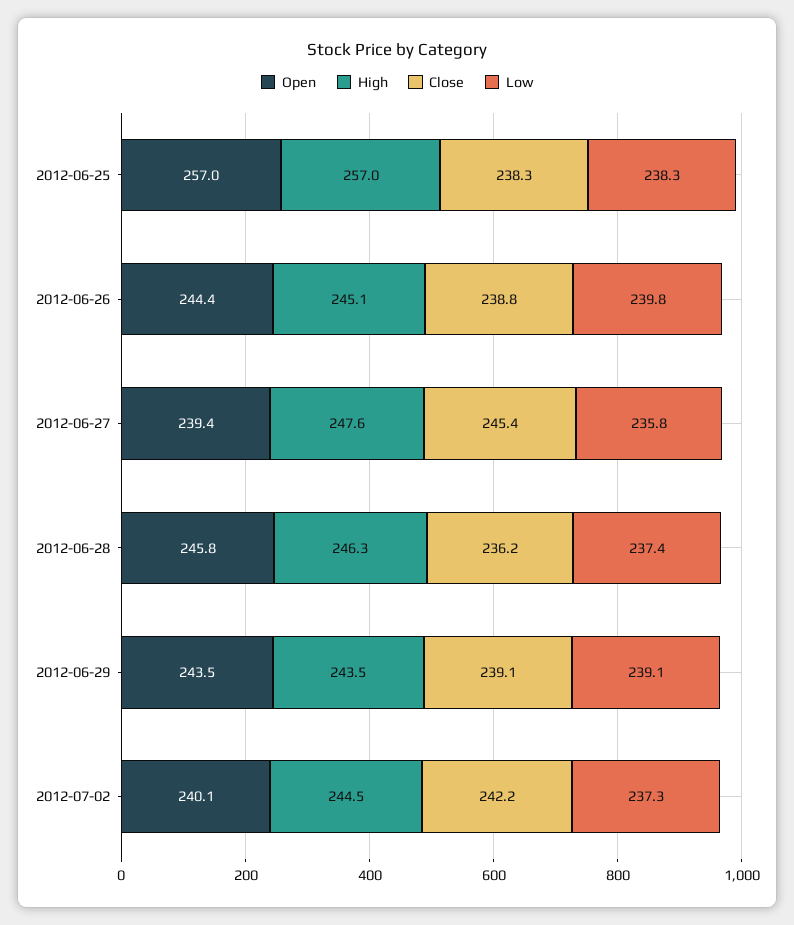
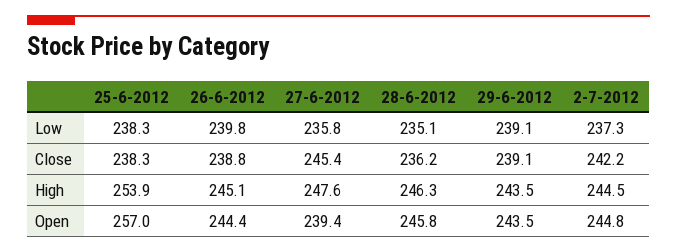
  {
    "Open": {
      "2012-06-25": 257,
      "2012-06-26": 244.4,
      "2012-06-27": 239.4,
      "2012-06-28": 245.8,
      "2012-06-29": 243.5,
-     "2012-07-02": 240.1
+     "2012-07-02": 244.8
    },
    "High": {
-     "2012-06-25": 257,
+     "2012-06-25": 253.9,
      "2012-06-26": 245.1,
      "2012-06-27": 247.6,
      "2012-06-28": 246.3,
      "2012-06-29": 243.5,
      "2012-07-02": 244.5
    },
    "Close": {
      "2012-06-25": 238.3,
      "2012-06-26": 238.8,
      "2012-06-27": 245.4,
      "2012-06-28": 236.2,
      "2012-06-29": 239.1,
      "2012-07-02": 242.2
    },
    "Low": {
      "2012-06-25": 238.3,
      "2012-06-26": 239.8,
      "2012-06-27": 235.8,
-     "2012-06-28": 237.4,
+     "2012-06-28": 235.1,
      "2012-06-29": 239.1,
      "2012-07-02": 237.3
    }
  }

